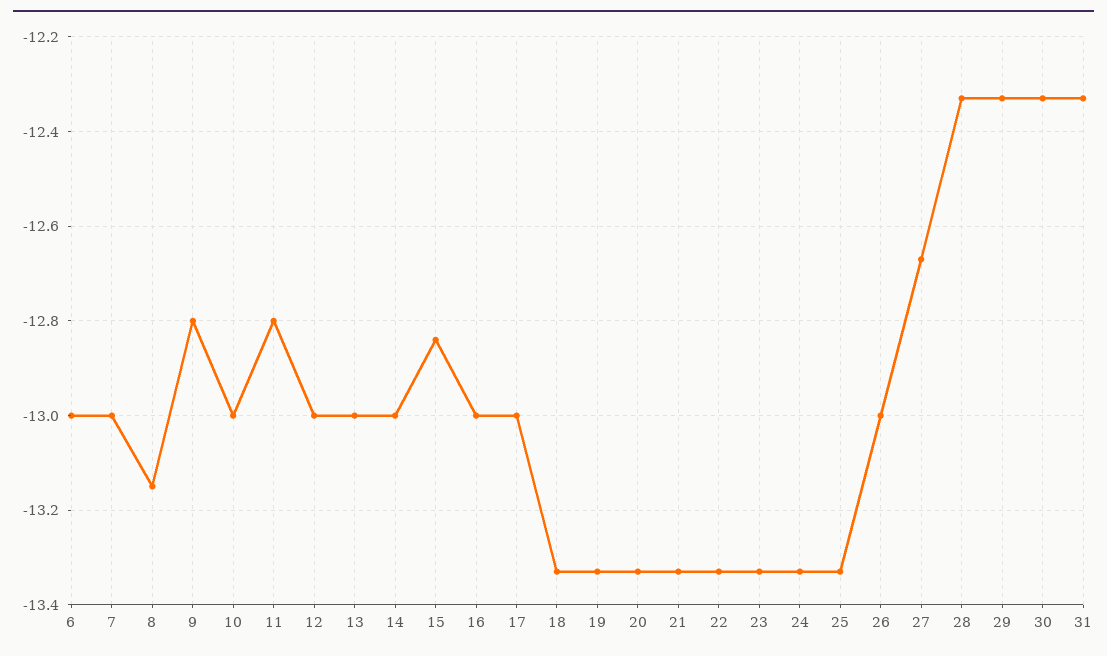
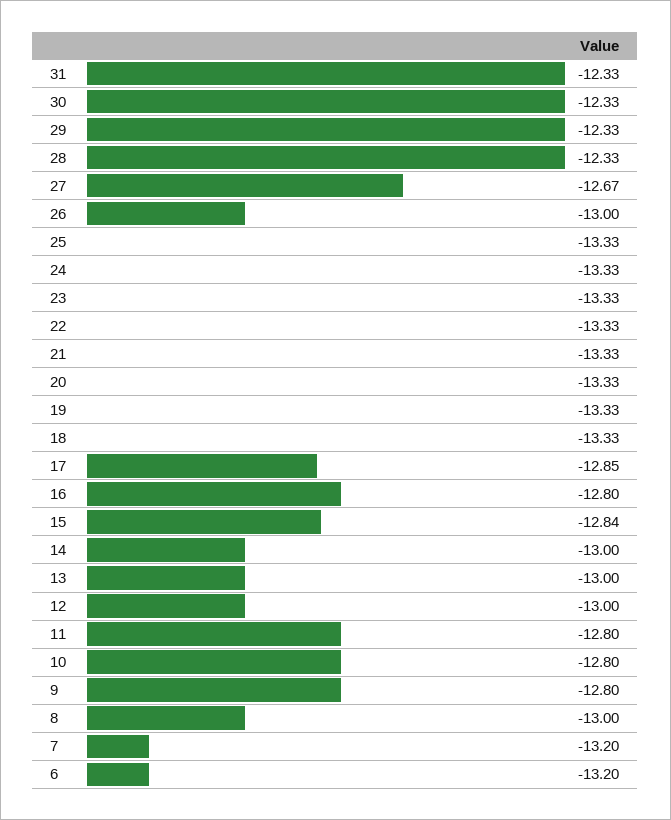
  {
-   "6": -13,
+   "6": -13.2,
-   "7": -13,
+   "7": -13.2,
-   "8": -13.15,
+   "8": -13,
    "9": -12.8,
-   "10": -13,
+   "10": -12.8,
    "11": -12.8,
    "12": -13,
    "13": -13,
    "14": -13,
    "15": -12.84,
-   "16": -13,
+   "16": -12.8,
-   "17": -13,
+   "17": -12.85,
    "18": -13.33,
    "19": -13.33,
    "20": -13.33,
    "21": -13.33,
    "22": -13.33,
    "23": -13.33,
    "24": -13.33,
    "25": -13.33,
    "26": -13,
    "27": -12.67,
    "28": -12.33,
    "29": -12.33,
    "30": -12.33,
    "31": -12.33
  }

